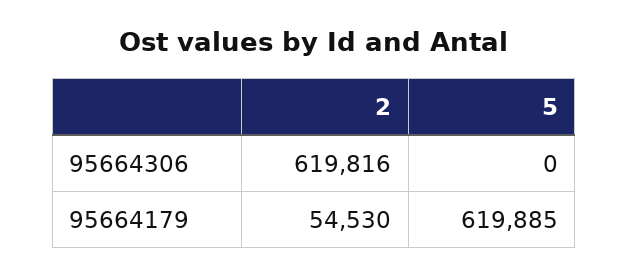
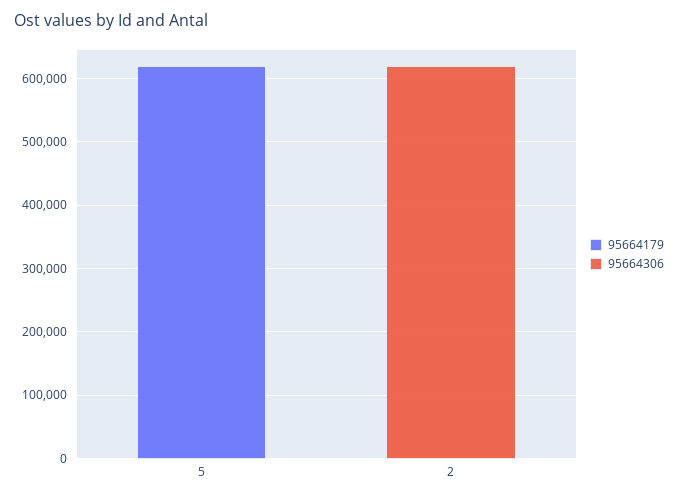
  {
    "95664306": {
      "2": 619816,
      "5": 0
    },
    "95664179": {
-     "2": 54530,
+     "2": 0,
      "5": 619885
    }
  }

